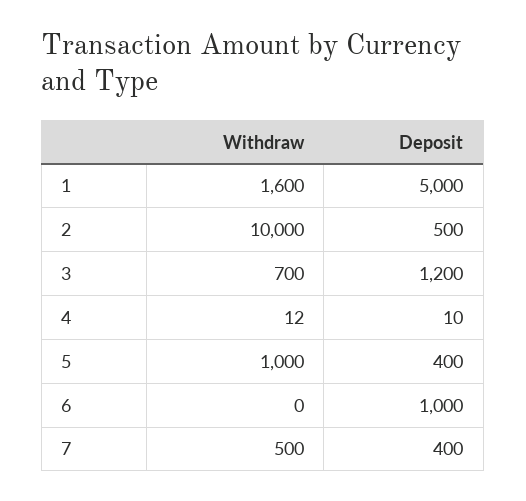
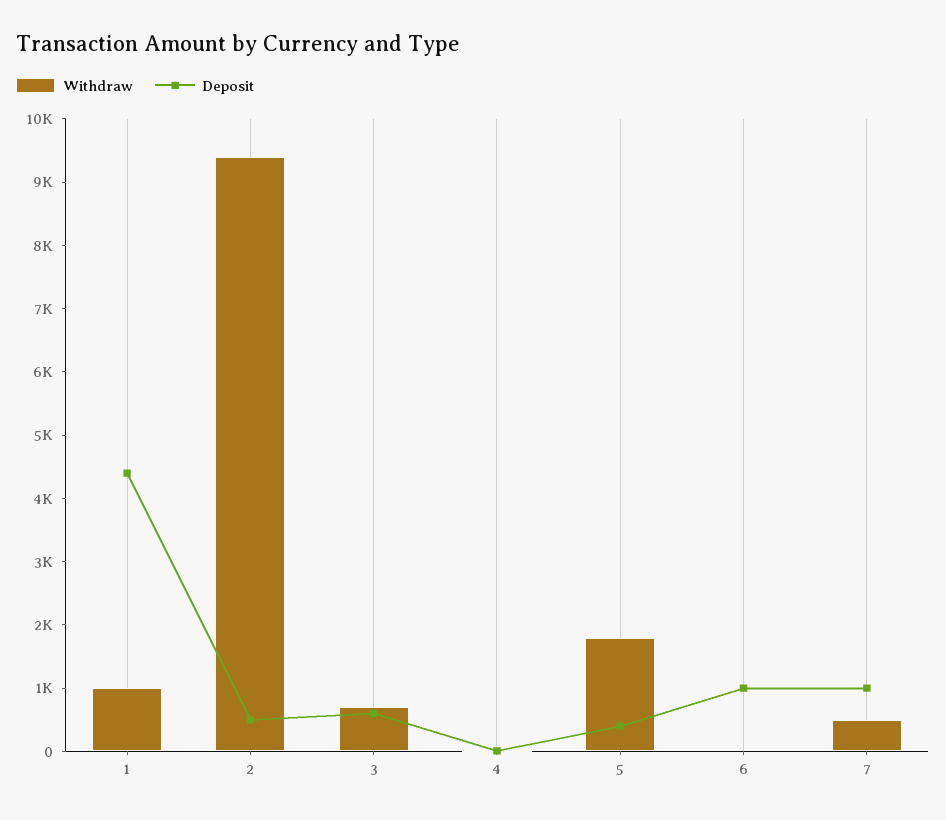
  {
    "Withdraw": {
-     "1": 1600,
+     "1": 1000,
-     "2": 10000,
+     "2": 9400,
      "3": 700,
      "4": 12,
-     "5": 1000,
+     "5": 1800,
      "6": 0,
      "7": 500
    },
    "Deposit": {
-     "1": 5000,
+     "1": 4400,
      "2": 500,
-     "3": 1200,
+     "3": 600,
      "4": 10,
      "5": 400,
      "6": 1000,
-     "7": 400
+     "7": 1000
    }
  }

